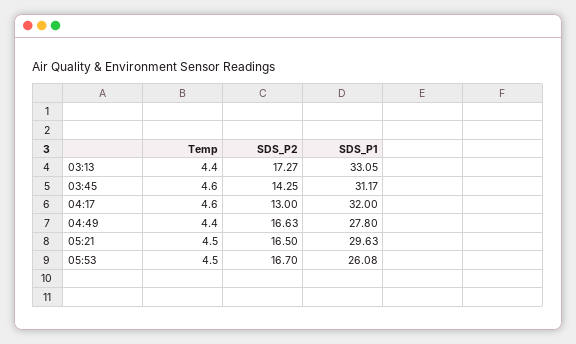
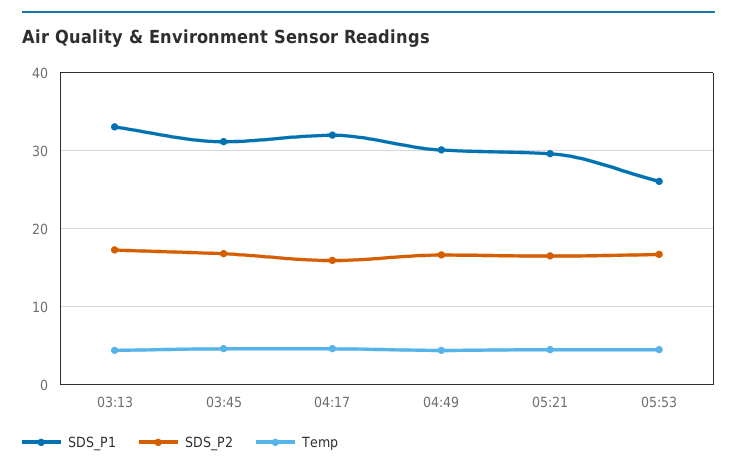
  {
    "Temp": {
      "03:13": 4.4,
      "03:45": 4.6,
      "04:17": 4.6,
      "04:49": 4.4,
      "05:21": 4.5,
      "05:53": 4.5
    },
    "SDS_P2": {
      "03:13": 17.27,
-     "03:45": 14.25,
+     "03:45": 17,
-     "04:17": 13,
+     "04:17": 16,
      "04:49": 16.63,
      "05:21": 16.5,
      "05:53": 16.7
    },
    "SDS_P1": {
      "03:13": 33.05,
      "03:45": 31.17,
      "04:17": 32,
-     "04:49": 27.8,
+     "04:49": 30,
      "05:21": 29.63,
      "05:53": 26.08
    }
  }

